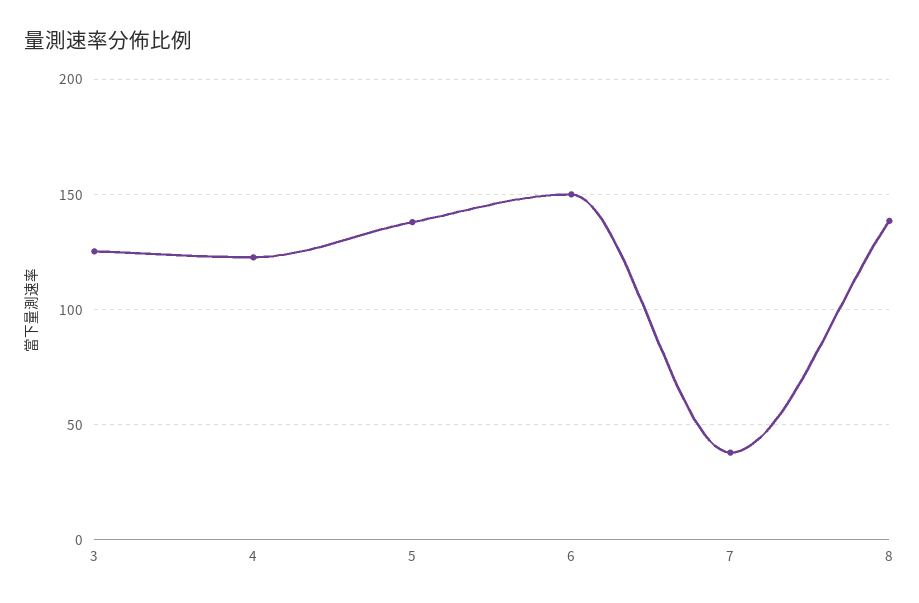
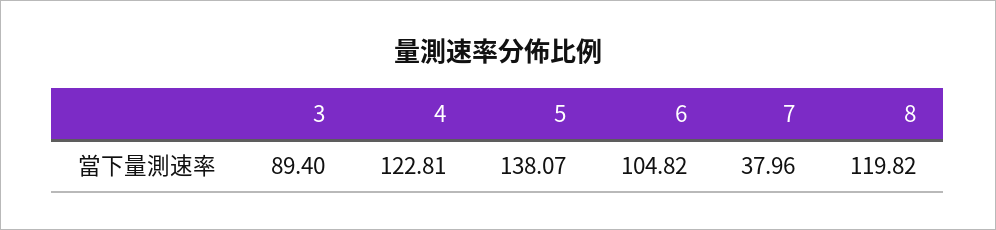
  {
-   "3": 125,
+   "3": 89.4,
    "4": 122.81,
    "5": 138.07,
-   "6": 150,
+   "6": 104.82,
    "7": 37.96,
-   "8": 140
+   "8": 119.82
  }

